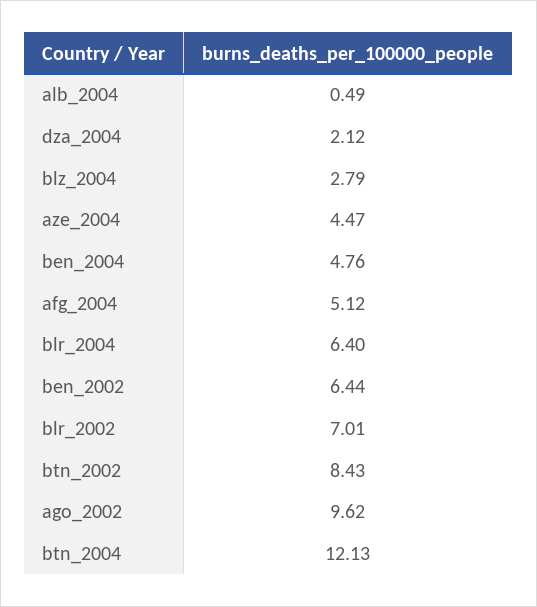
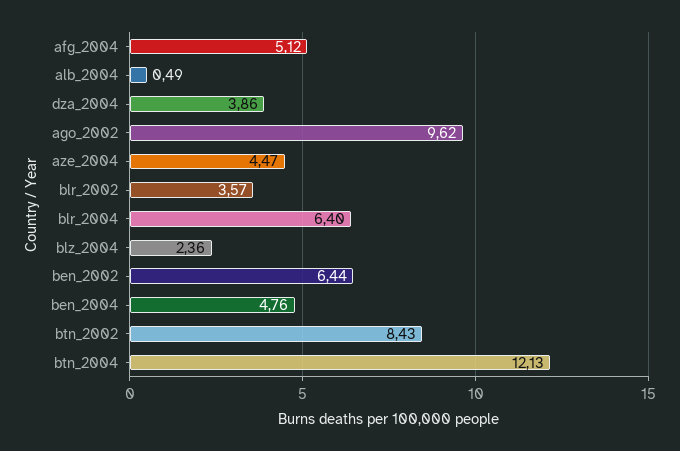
  {
    "alb_2004": 0.49,
-   "dza_2004": 2.12,
+   "dza_2004": 3.86,
-   "blz_2004": 2.79,
+   "blz_2004": 2.36,
    "aze_2004": 4.47,
    "ben_2004": 4.76,
    "afg_2004": 5.12,
    "blr_2004": 6.4,
    "ben_2002": 6.44,
-   "blr_2002": 7.01,
+   "blr_2002": 3.57,
    "btn_2002": 8.43,
    "ago_2002": 9.62,
    "btn_2004": 12.13
  }

